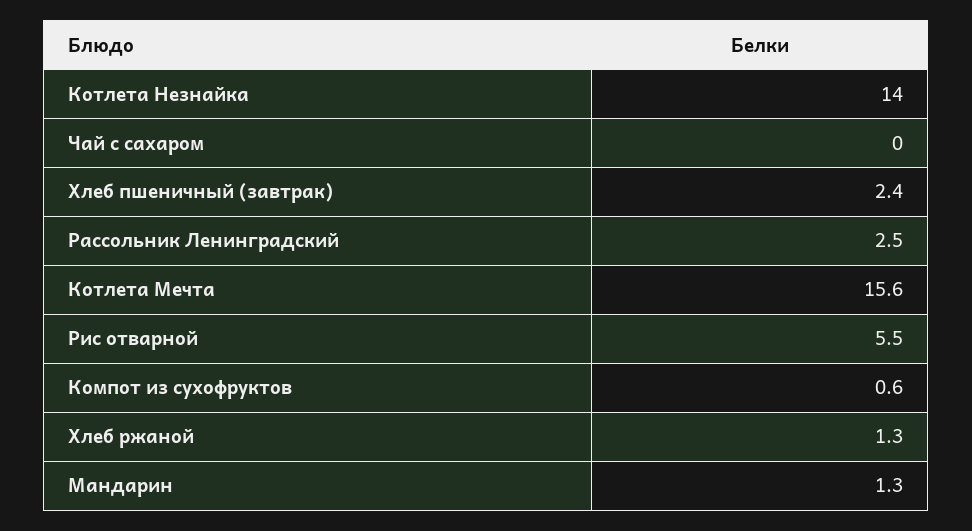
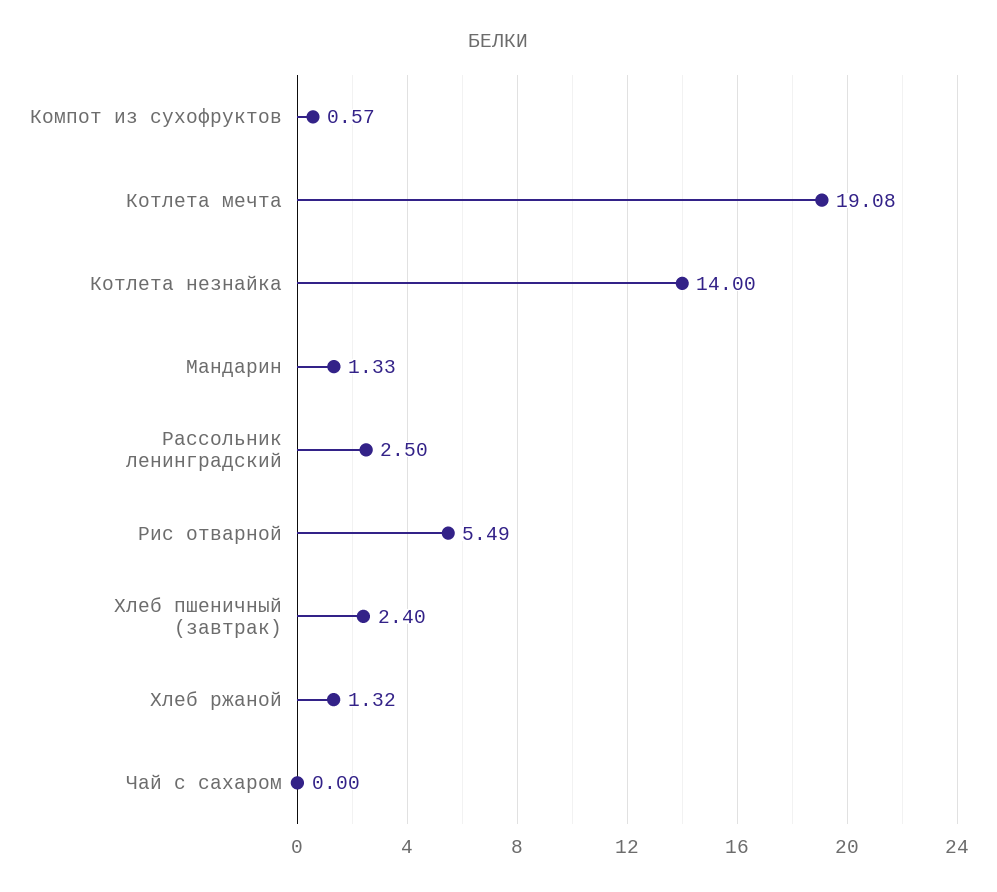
  {
    "Котлета Незнайка": 14,
    "Чай с сахаром": 0,
    "Хлеб пшеничный (завтрак)": 2.4,
    "Рассольник Ленинградский": 2.5,
-   "Котлета Мечта": 15.6,
+   "Котлета Мечта": 19.08,
    "Рис отварной": 5.49,
    "Компот из сухофруктов": 0.57,
    "Хлеб ржаной": 1.32,
    "Мандарин": 1.33
  }

